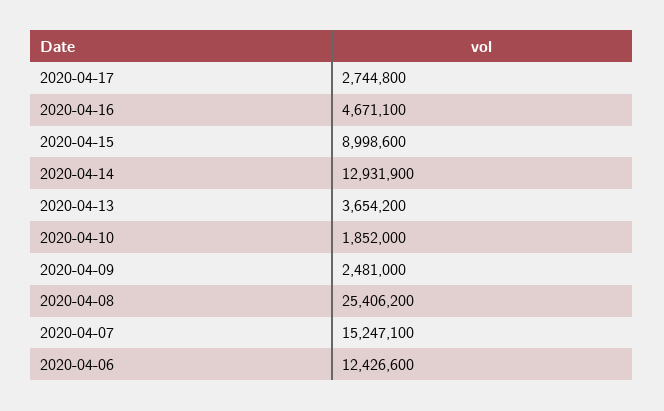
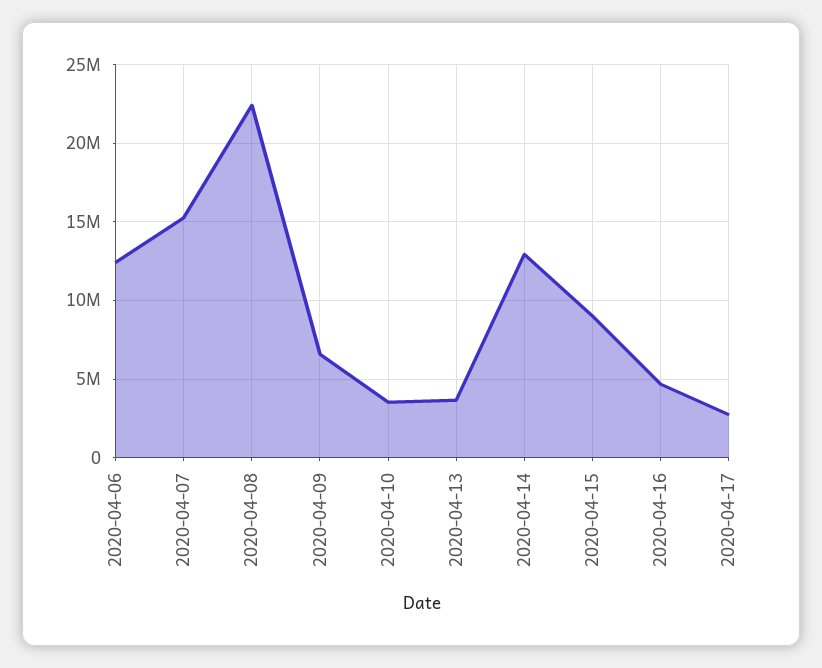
  {
    "2020-04-17": 2744800,
    "2020-04-16": 4671100,
    "2020-04-15": 8998600,
    "2020-04-14": 12931900,
    "2020-04-13": 3654200,
-   "2020-04-10": 1852000,
+   "2020-04-10": 3500000,
-   "2020-04-09": 2481000,
+   "2020-04-09": 6500000,
-   "2020-04-08": 25406200,
+   "2020-04-08": 22500000,
    "2020-04-07": 15247100,
    "2020-04-06": 12426600
  }

